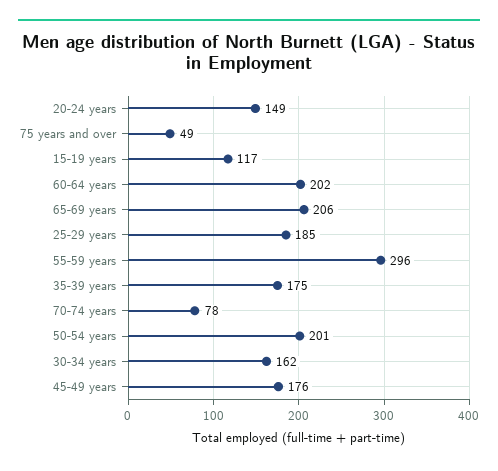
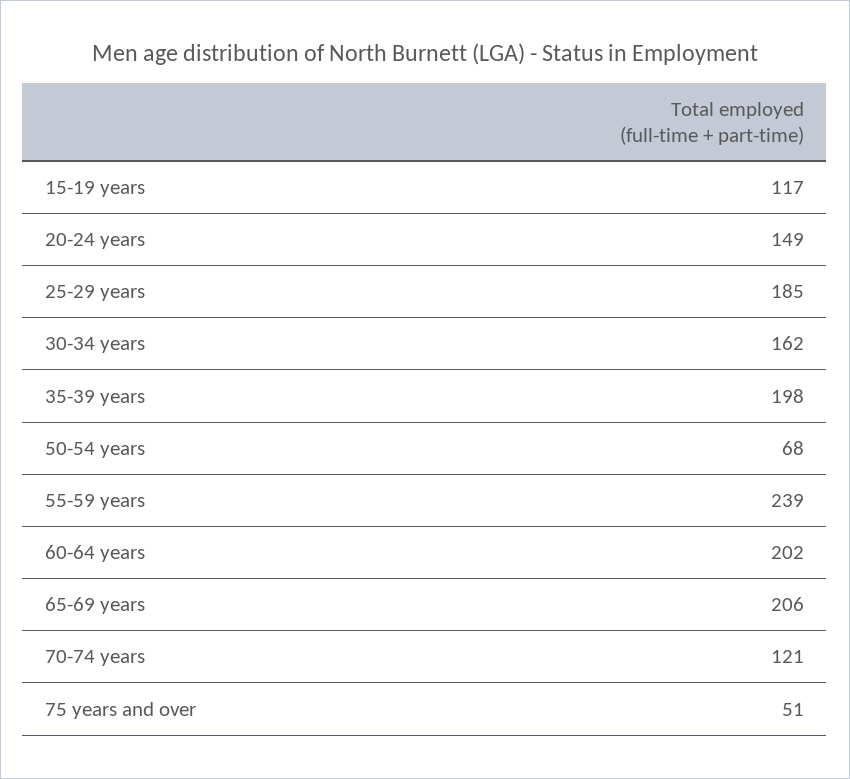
  {
    "20-24 years": 149,
-   "75 years and over": 49,
+   "75 years and over": 51,
    "15-19 years": 117,
    "60-64 years": 202,
    "65-69 years": 206,
    "25-29 years": 185,
-   "55-59 years": 296,
+   "55-59 years": 239,
-   "35-39 years": 175,
+   "35-39 years": 198,
-   "70-74 years": 78,
+   "70-74 years": 121,
-   "50-54 years": 201,
+   "50-54 years": 68,
-   "30-34 years": 162,
+   "30-34 years": 162
-   "45-49 years": 176
  }

